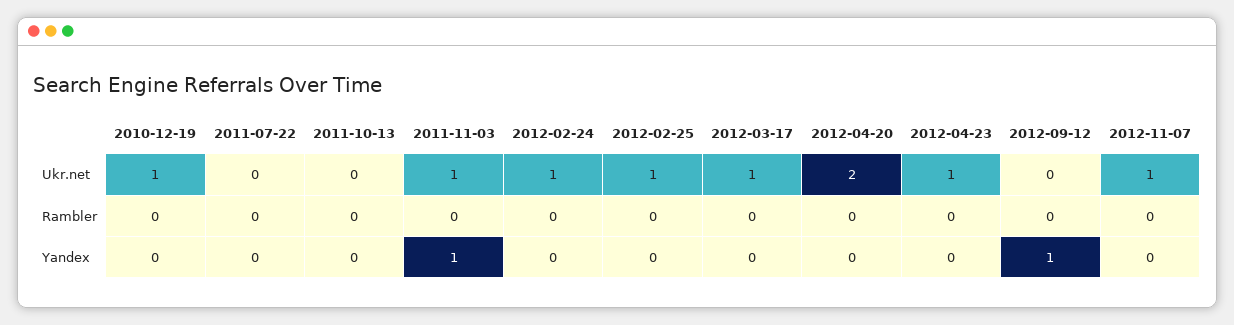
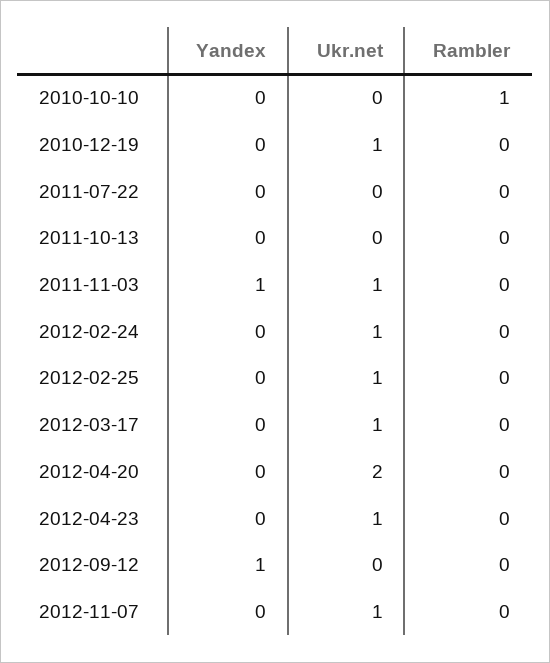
  {
    "2010-12-19": {
      "Ukr.net": 1,
      "Rambler": 0,
      "Yandex": 0
    },
    "2011-07-22": {
      "Ukr.net": 0,
      "Rambler": 0,
      "Yandex": 0
    },
    "2011-10-13": {
      "Ukr.net": 0,
      "Rambler": 0,
      "Yandex": 0
    },
    "2011-11-03": {
      "Ukr.net": 1,
      "Rambler": 0,
      "Yandex": 1
    },
    "2012-02-24": {
      "Ukr.net": 1,
      "Rambler": 0,
      "Yandex": 0
    },
    "2012-02-25": {
      "Ukr.net": 1,
      "Rambler": 0,
      "Yandex": 0
    },
    "2012-03-17": {
      "Ukr.net": 1,
      "Rambler": 0,
      "Yandex": 0
    },
    "2012-04-20": {
      "Ukr.net": 2,
      "Rambler": 0,
      "Yandex": 0
    },
    "2012-04-23": {
      "Ukr.net": 1,
      "Rambler": 0,
      "Yandex": 0
    },
    "2012-09-12": {
      "Ukr.net": 0,
      "Rambler": 0,
      "Yandex": 1
    },
    "2012-11-07": {
      "Ukr.net": 1,
      "Rambler": 0,
      "Yandex": 0
-   }
+   },
+   "2010-10-10": {
+     "Yandex": 0,
+     "Ukr.net": 0,
+     "Rambler": 1
+   }
  }

